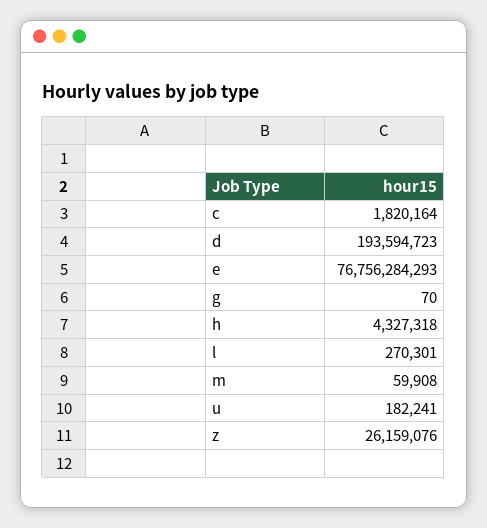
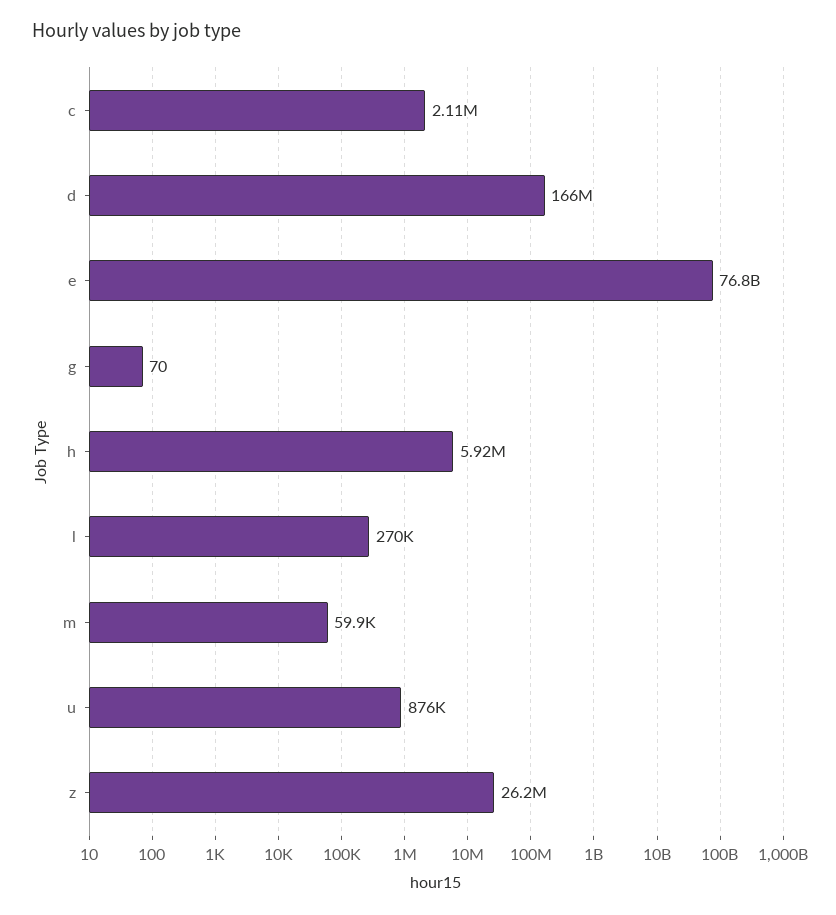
  {
-   "c": 1820164,
+   "c": 2110000,
-   "d": 193594723,
+   "d": 166000000,
    "e": 76756284293,
    "g": 70,
-   "h": 4327318,
+   "h": 5920000,
    "l": 270301,
    "m": 59908,
-   "u": 182241,
+   "u": 876000,
    "z": 26159076
  }

